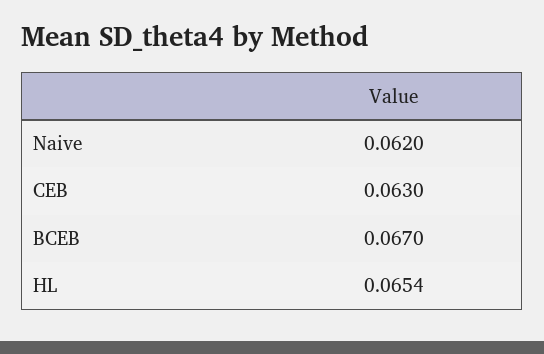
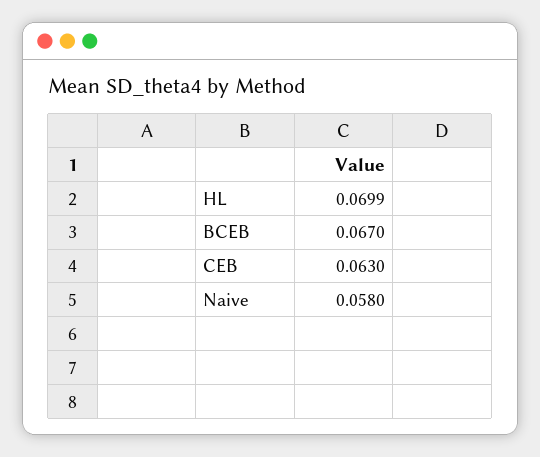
  {
-   "Naive": 0.062,
+   "Naive": 0.058,
    "CEB": 0.063,
    "BCEB": 0.067,
-   "HL": 0.0654
+   "HL": 0.0699
  }

